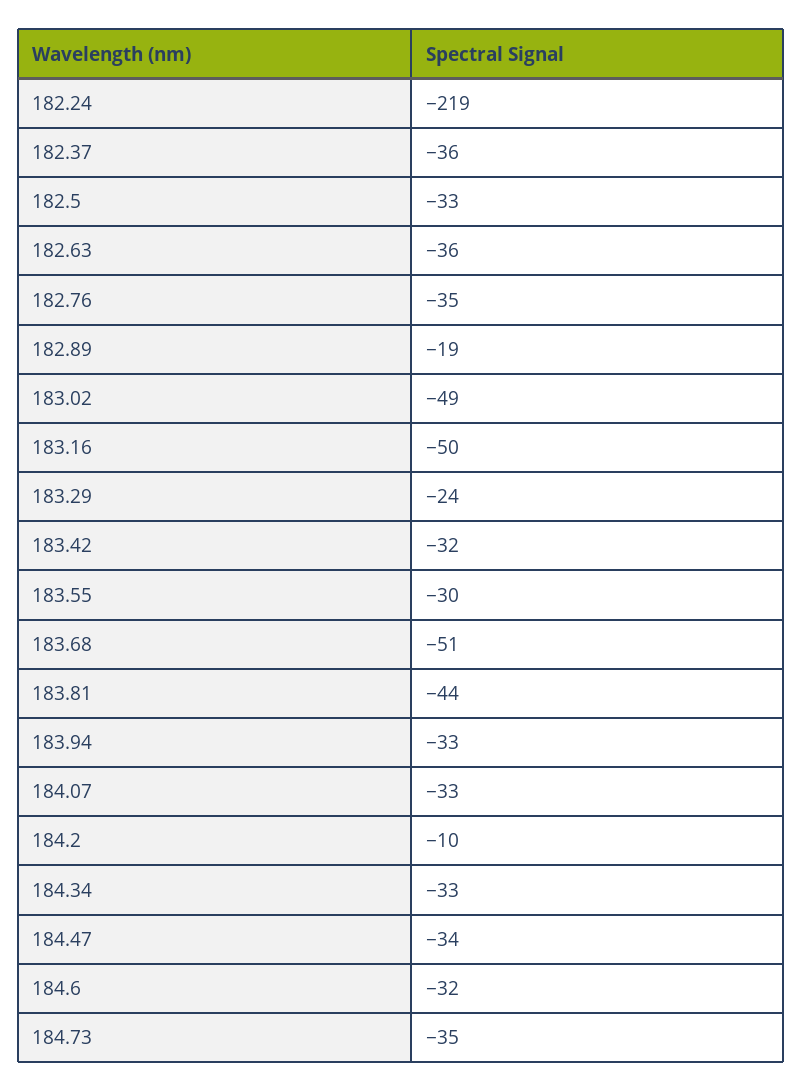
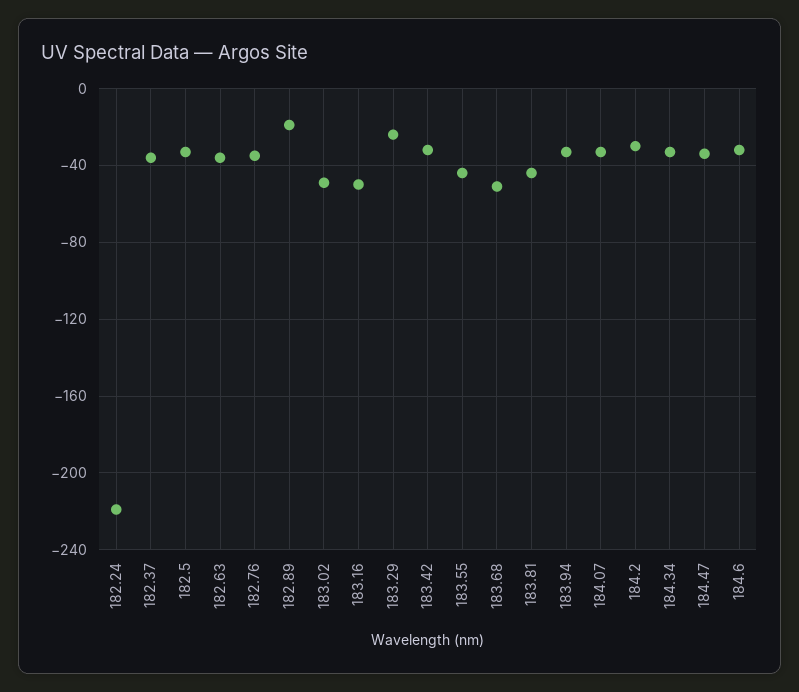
  {
    "182.24": -219,
    "182.37": -36,
    "182.5": -33,
    "182.63": -36,
    "182.76": -35,
    "182.89": -19,
    "183.02": -49,
    "183.16": -50,
    "183.29": -24,
    "183.42": -32,
-   "183.55": -30,
+   "183.55": -45,
    "183.68": -51,
    "183.81": -44,
    "183.94": -33,
    "184.07": -33,
-   "184.2": -10,
+   "184.2": -30,
    "184.34": -33,
    "184.47": -34,
-   "184.6": -32,
+   "184.6": -32
-   "184.73": -35
  }

